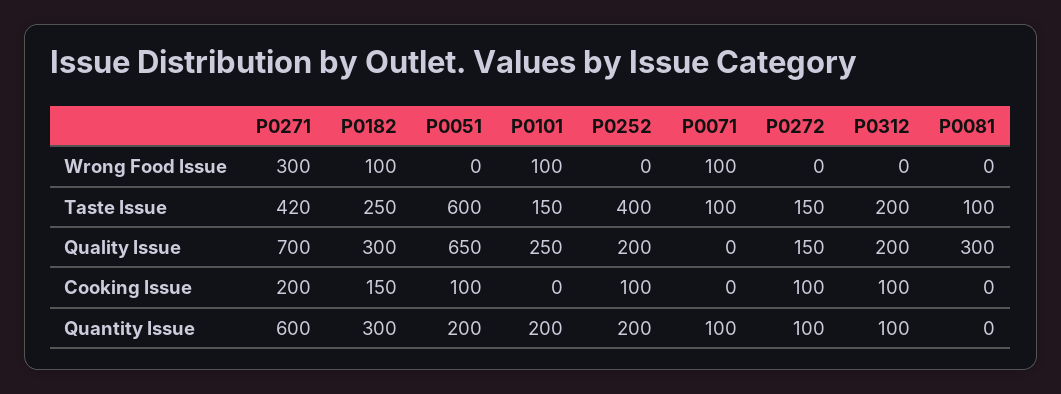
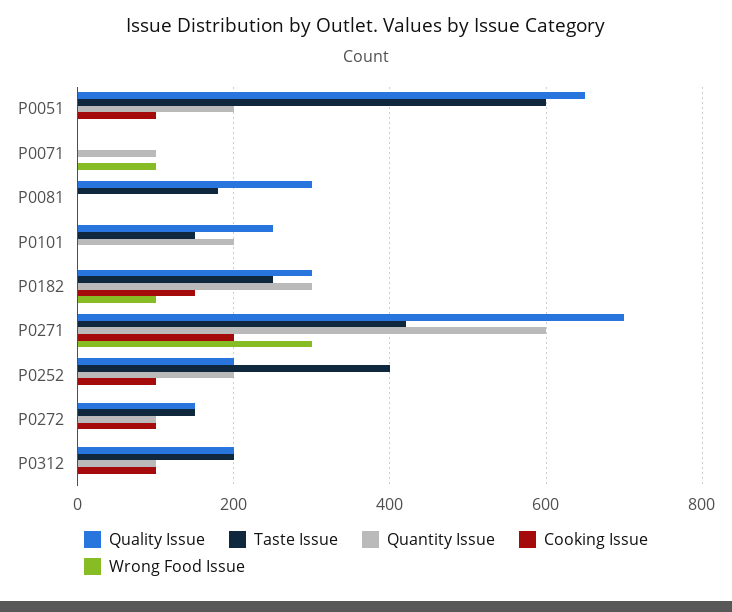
  {
    "Wrong Food Issue": {
      "P0271": 300,
      "P0182": 100,
      "P0051": 0,
-     "P0101": 100,
+     "P0101": 0,
      "P0252": 0,
      "P0071": 100,
      "P0272": 0,
      "P0312": 0,
      "P0081": 0
    },
    "Taste Issue": {
      "P0271": 420,
      "P0182": 250,
      "P0051": 600,
      "P0101": 150,
      "P0252": 400,
-     "P0071": 100,
+     "P0071": 0,
      "P0272": 150,
      "P0312": 200,
-     "P0081": 100
+     "P0081": 180
    },
    "Quality Issue": {
      "P0271": 700,
      "P0182": 300,
      "P0051": 650,
      "P0101": 250,
      "P0252": 200,
      "P0071": 0,
      "P0272": 150,
      "P0312": 200,
      "P0081": 300
    },
    "Cooking Issue": {
      "P0271": 200,
      "P0182": 150,
      "P0051": 100,
      "P0101": 0,
      "P0252": 100,
      "P0071": 0,
      "P0272": 100,
      "P0312": 100,
      "P0081": 0
    },
    "Quantity Issue": {
      "P0271": 600,
      "P0182": 300,
      "P0051": 200,
      "P0101": 200,
      "P0252": 200,
      "P0071": 100,
      "P0272": 100,
      "P0312": 100,
      "P0081": 0
    }
  }

